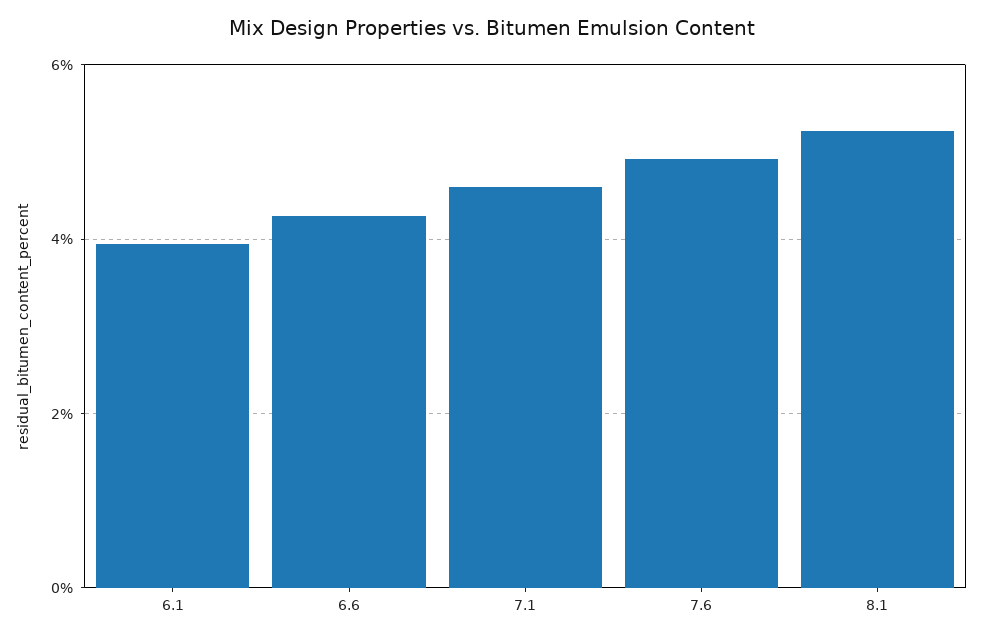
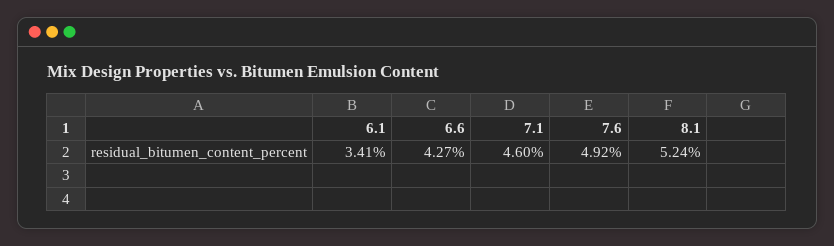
  {
-   "6.1": 4,
+   "6.1": 3.41,
    "6.6": 4.27,
    "7.1": 4.6,
    "7.6": 4.92,
    "8.1": 5.24
  }

